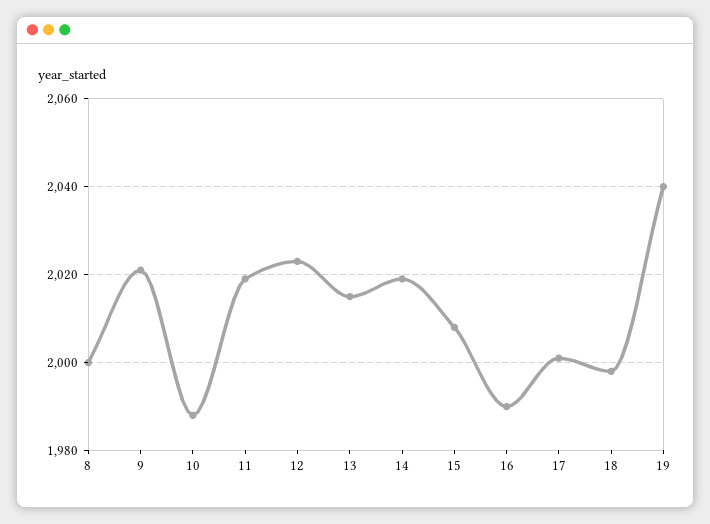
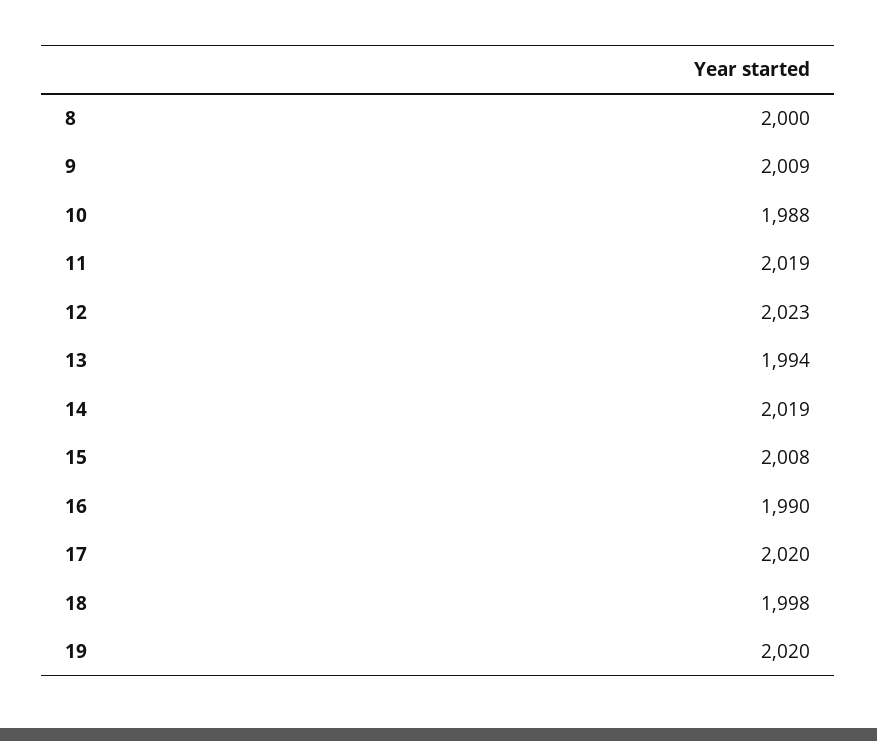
  {
    "8": 2000,
-   "9": 2020,
+   "9": 2009,
    "10": 1988,
    "11": 2019,
    "12": 2023,
-   "13": 2015,
+   "13": 1994,
    "14": 2019,
    "15": 2008,
    "16": 1990,
-   "17": 2000,
+   "17": 2020,
    "18": 1998,
-   "19": 2040
+   "19": 2020
  }

